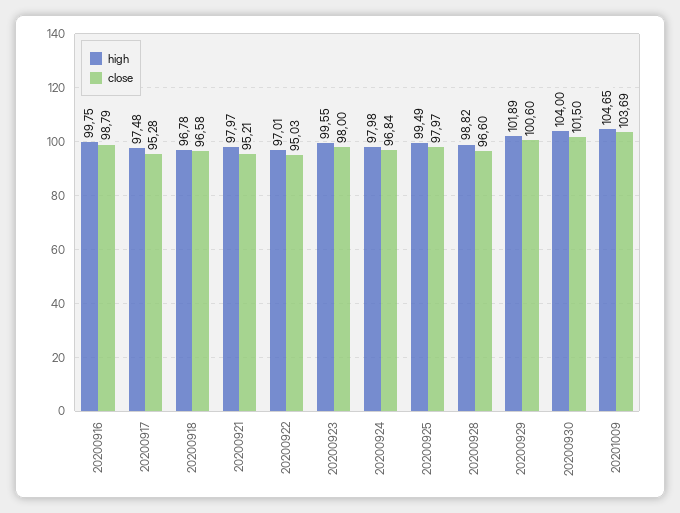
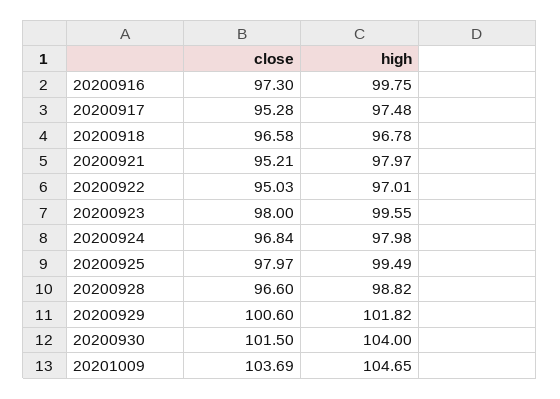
  {
    "high": {
      "20200916": 99.75,
      "20200917": 97.48,
      "20200918": 96.78,
      "20200921": 97.97,
      "20200922": 97.01,
      "20200923": 99.55,
      "20200924": 97.98,
      "20200925": 99.49,
      "20200928": 98.82,
-     "20200929": 101.89,
+     "20200929": 101.82,
      "20200930": 104,
      "20201009": 104.65
    },
    "close": {
-     "20200916": 98.79,
+     "20200916": 97.3,
      "20200917": 95.28,
      "20200918": 96.58,
      "20200921": 95.21,
      "20200922": 95.03,
      "20200923": 98,
      "20200924": 96.84,
      "20200925": 97.97,
      "20200928": 96.6,
      "20200929": 100.6,
      "20200930": 101.5,
      "20201009": 103.69
    }
  }

